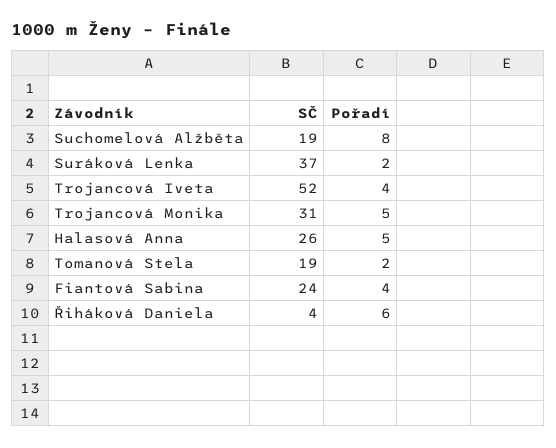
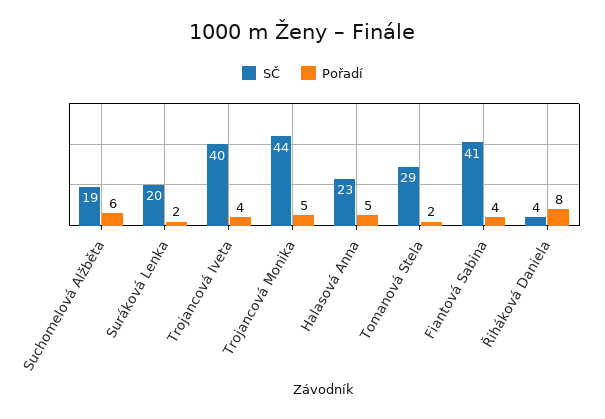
  {
    "SČ": {
      "Suchomelová Alžběta": 19,
-     "Suráková Lenka": 37,
+     "Suráková Lenka": 20,
-     "Trojancová Iveta": 52,
+     "Trojancová Iveta": 40,
-     "Trojancová Monika": 31,
+     "Trojancová Monika": 44,
-     "Halasová Anna": 26,
+     "Halasová Anna": 23,
-     "Tomanová Stela": 19,
+     "Tomanová Stela": 29,
-     "Fiantová Sabina": 24,
+     "Fiantová Sabina": 41,
      "Řiháková Daniela": 4
    },
    "Pořadí": {
-     "Suchomelová Alžběta": 8,
+     "Suchomelová Alžběta": 6,
      "Suráková Lenka": 2,
      "Trojancová Iveta": 4,
      "Trojancová Monika": 5,
      "Halasová Anna": 5,
      "Tomanová Stela": 2,
      "Fiantová Sabina": 4,
-     "Řiháková Daniela": 6
+     "Řiháková Daniela": 8
    }
  }

